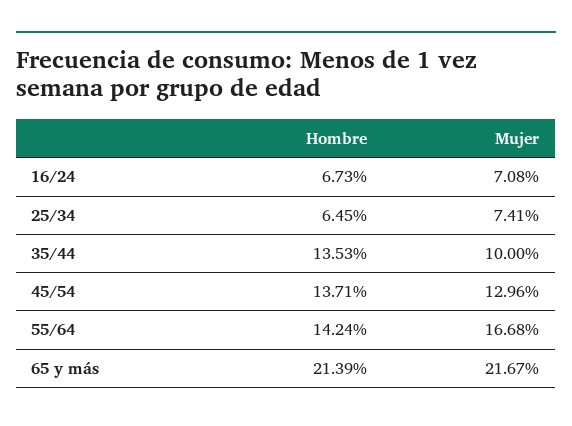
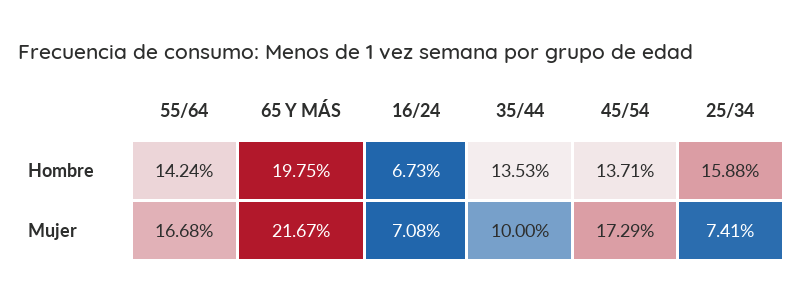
  {
    "Hombre": {
      "16/24": 6.73,
-     "25/34": 6.45,
+     "25/34": 15.88,
      "35/44": 13.53,
      "45/54": 13.71,
      "55/64": 14.24,
-     "65 y más": 21.39
+     "65 y más": 19.75
    },
    "Mujer": {
      "16/24": 7.08,
      "25/34": 7.41,
      "35/44": 10,
-     "45/54": 12.96,
+     "45/54": 17.29,
      "55/64": 16.68,
      "65 y más": 21.67
    }
  }

